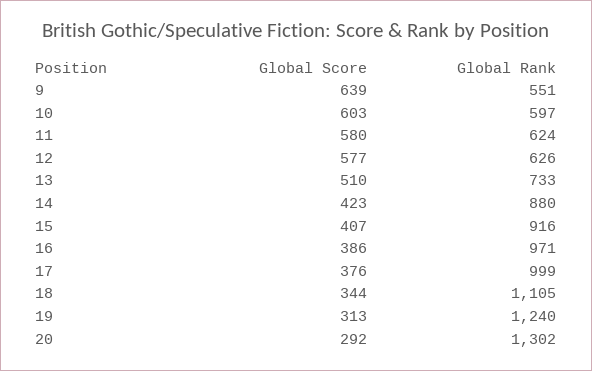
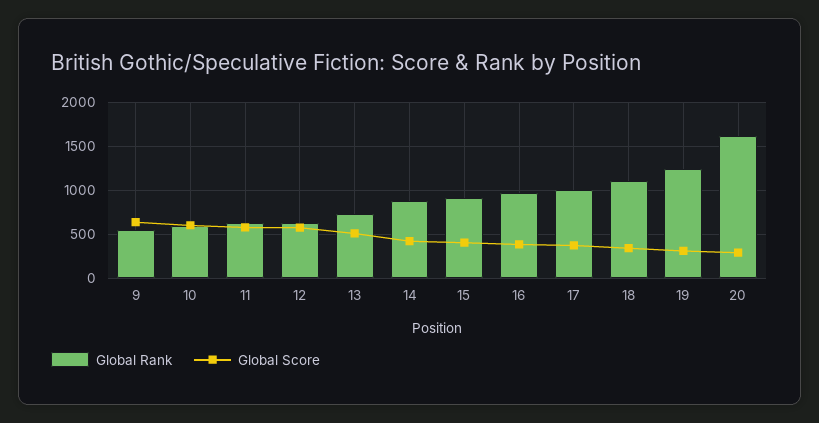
  {
    "Global Score": {
      "9": 639,
      "10": 603,
      "11": 580,
      "12": 577,
      "13": 510,
      "14": 423,
      "15": 407,
      "16": 386,
      "17": 376,
      "18": 344,
      "19": 313,
      "20": 292
    },
    "Global Rank": {
      "9": 551,
      "10": 597,
      "11": 624,
      "12": 626,
      "13": 733,
      "14": 880,
      "15": 916,
      "16": 971,
      "17": 999,
      "18": 1105,
      "19": 1240,
-     "20": 1302
+     "20": 1600
    }
  }

